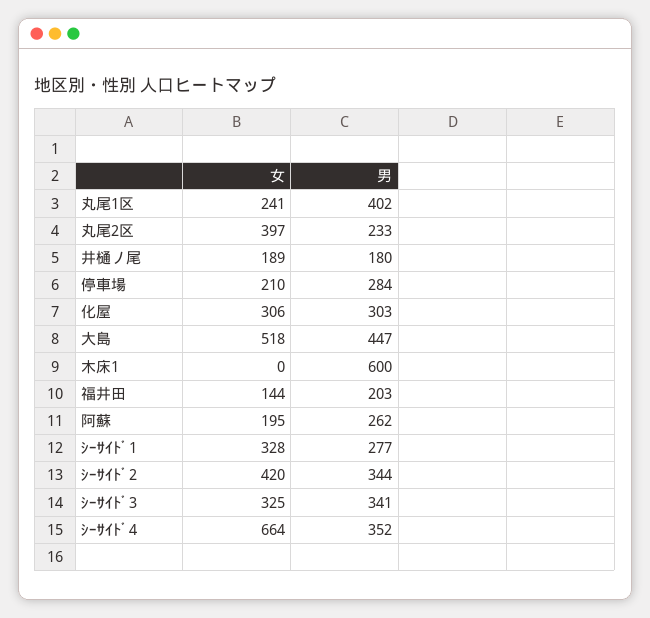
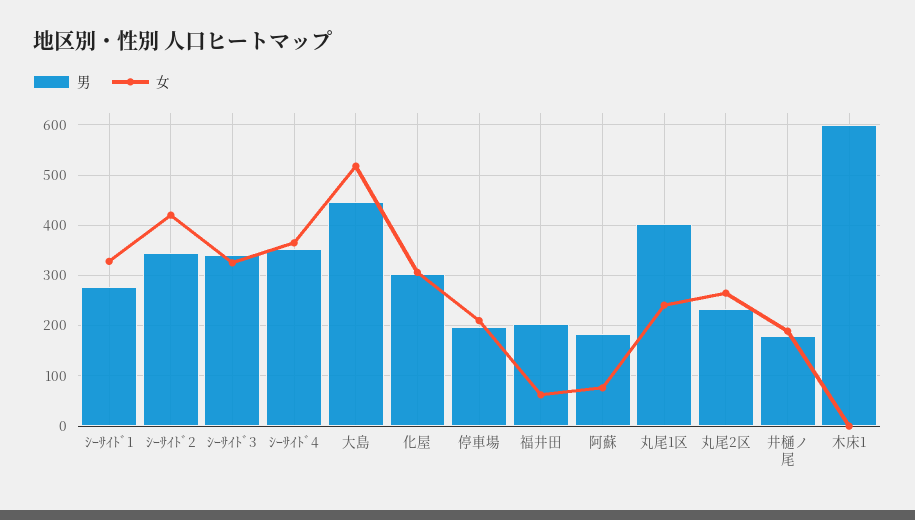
  {
    "女": {
      "丸尾1区": 241,
-     "丸尾2区": 397,
+     "丸尾2区": 260,
      "井樋ノ尾": 189,
      "停車場": 210,
      "化屋": 306,
      "大島": 518,
      "木床1": 0,
-     "福井田": 144,
+     "福井田": 60,
-     "阿蘇": 195,
+     "阿蘇": 80,
      "ｼｰｻｲﾄﾞ1": 328,
      "ｼｰｻｲﾄﾞ2": 420,
      "ｼｰｻｲﾄﾞ3": 325,
-     "ｼｰｻｲﾄﾞ4": 664
+     "ｼｰｻｲﾄﾞ4": 360
    },
    "男": {
      "丸尾1区": 402,
      "丸尾2区": 233,
      "井樋ノ尾": 180,
-     "停車場": 284,
+     "停車場": 200,
      "化屋": 303,
      "大島": 447,
      "木床1": 600,
      "福井田": 203,
-     "阿蘇": 262,
+     "阿蘇": 180,
      "ｼｰｻｲﾄﾞ1": 277,
      "ｼｰｻｲﾄﾞ2": 344,
      "ｼｰｻｲﾄﾞ3": 341,
      "ｼｰｻｲﾄﾞ4": 352
    }
  }

